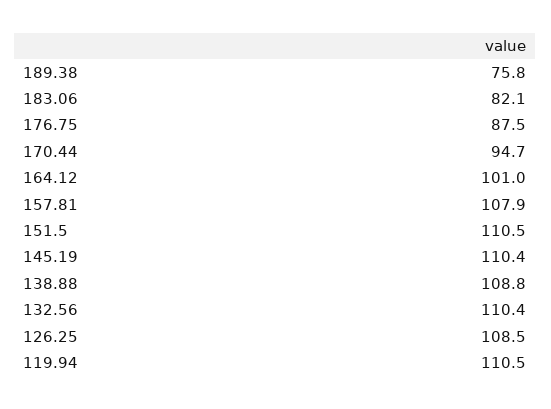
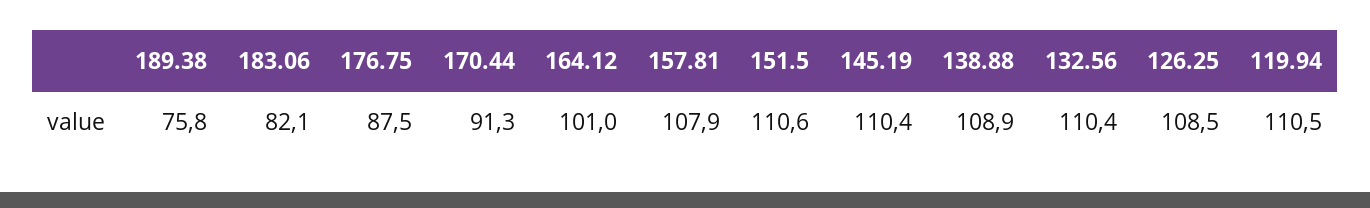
  {
    "189.38": 75.8,
    "183.06": 82.1,
    "176.75": 87.5,
-   "170.44": 94.7,
+   "170.44": 91.3,
    "164.12": 101,
    "157.81": 107.9,
-   "151.5": 110.5,
+   "151.5": 110.6,
    "145.19": 110.4,
-   "138.88": 108.8,
+   "138.88": 108.9,
    "132.56": 110.4,
    "126.25": 108.5,
    "119.94": 110.5
  }

